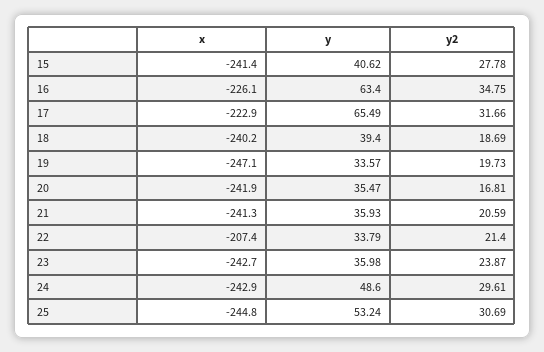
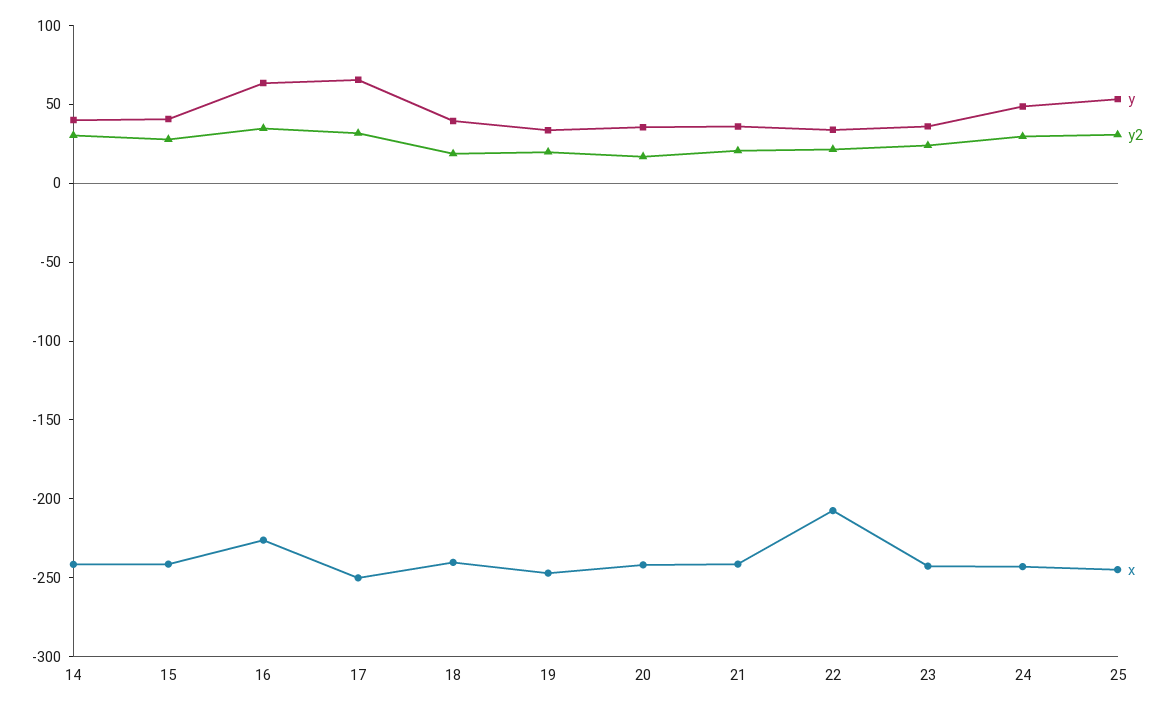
  {
    "x": {
      "15": -241.4,
      "16": -226.1,
-     "17": -222.9,
+     "17": -250,
      "18": -240.2,
      "19": -247.1,
      "20": -241.9,
      "21": -241.3,
      "22": -207.4,
      "23": -242.7,
      "24": -242.9,
-     "25": -244.8
+     "25": -244.8,
+     "14": -240
    },
    "y": {
      "15": 40.62,
      "16": 63.4,
      "17": 65.49,
      "18": 39.4,
      "19": 33.57,
      "20": 35.47,
      "21": 35.93,
      "22": 33.79,
      "23": 35.98,
      "24": 48.6,
-     "25": 53.24
+     "25": 53.24,
+     "14": 40
    },
    "y2": {
      "15": 27.78,
      "16": 34.75,
      "17": 31.66,
      "18": 18.69,
      "19": 19.73,
      "20": 16.81,
      "21": 20.59,
      "22": 21.4,
      "23": 23.87,
      "24": 29.61,
-     "25": 30.69
+     "25": 30.69,
+     "14": 30
    }
  }

